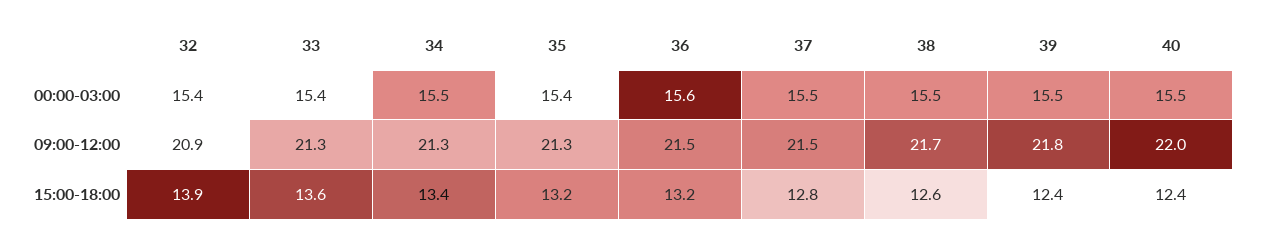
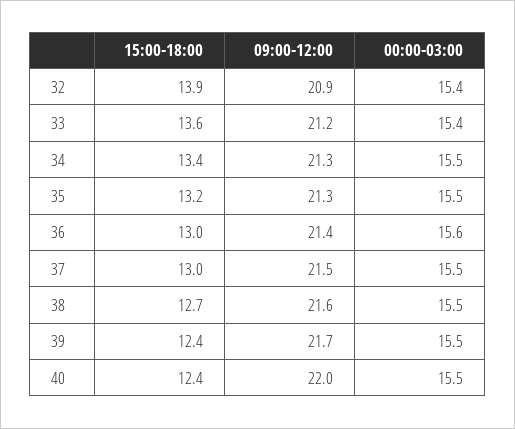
  {
    "32": {
      "00:00-03:00": 15.4,
      "09:00-12:00": 20.9,
      "15:00-18:00": 13.9
    },
    "33": {
      "00:00-03:00": 15.4,
-     "09:00-12:00": 21.3,
+     "09:00-12:00": 21.2,
      "15:00-18:00": 13.6
    },
    "34": {
      "00:00-03:00": 15.5,
      "09:00-12:00": 21.3,
      "15:00-18:00": 13.4
    },
    "35": {
-     "00:00-03:00": 15.4,
+     "00:00-03:00": 15.5,
      "09:00-12:00": 21.3,
      "15:00-18:00": 13.2
    },
    "36": {
      "00:00-03:00": 15.6,
-     "09:00-12:00": 21.5,
+     "09:00-12:00": 21.4,
-     "15:00-18:00": 13.2
+     "15:00-18:00": 13
    },
    "37": {
      "00:00-03:00": 15.5,
      "09:00-12:00": 21.5,
-     "15:00-18:00": 12.8
+     "15:00-18:00": 13
    },
    "38": {
      "00:00-03:00": 15.5,
-     "09:00-12:00": 21.7,
+     "09:00-12:00": 21.6,
-     "15:00-18:00": 12.6
+     "15:00-18:00": 12.7
    },
    "39": {
      "00:00-03:00": 15.5,
-     "09:00-12:00": 21.8,
+     "09:00-12:00": 21.7,
      "15:00-18:00": 12.4
    },
    "40": {
      "00:00-03:00": 15.5,
      "09:00-12:00": 22,
      "15:00-18:00": 12.4
    }
  }

